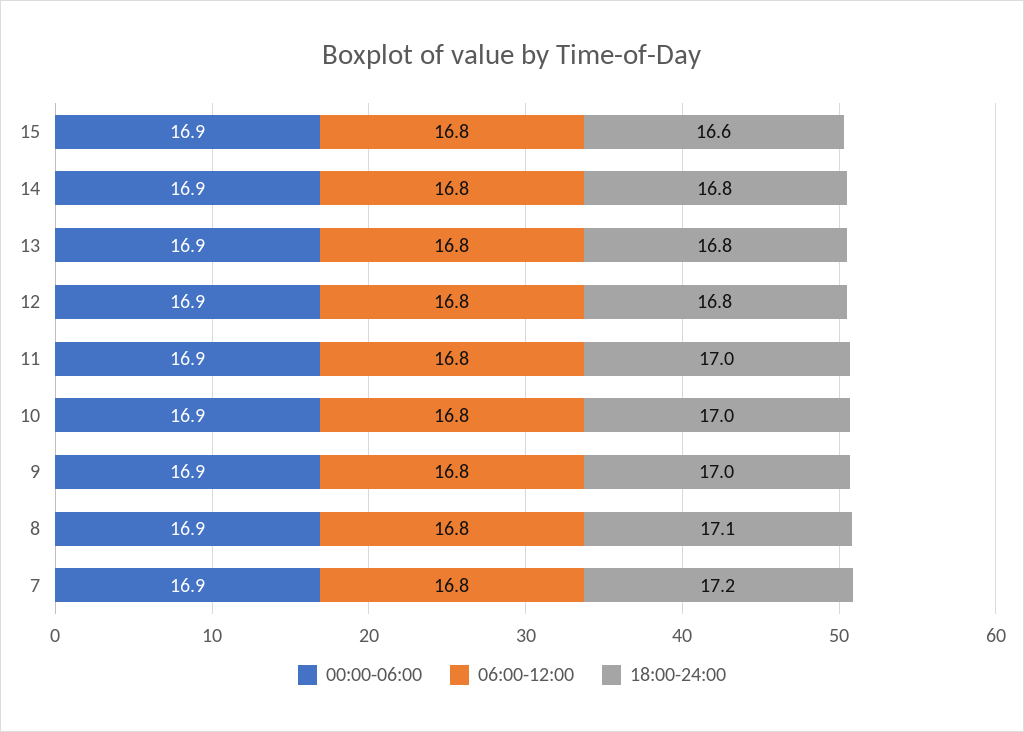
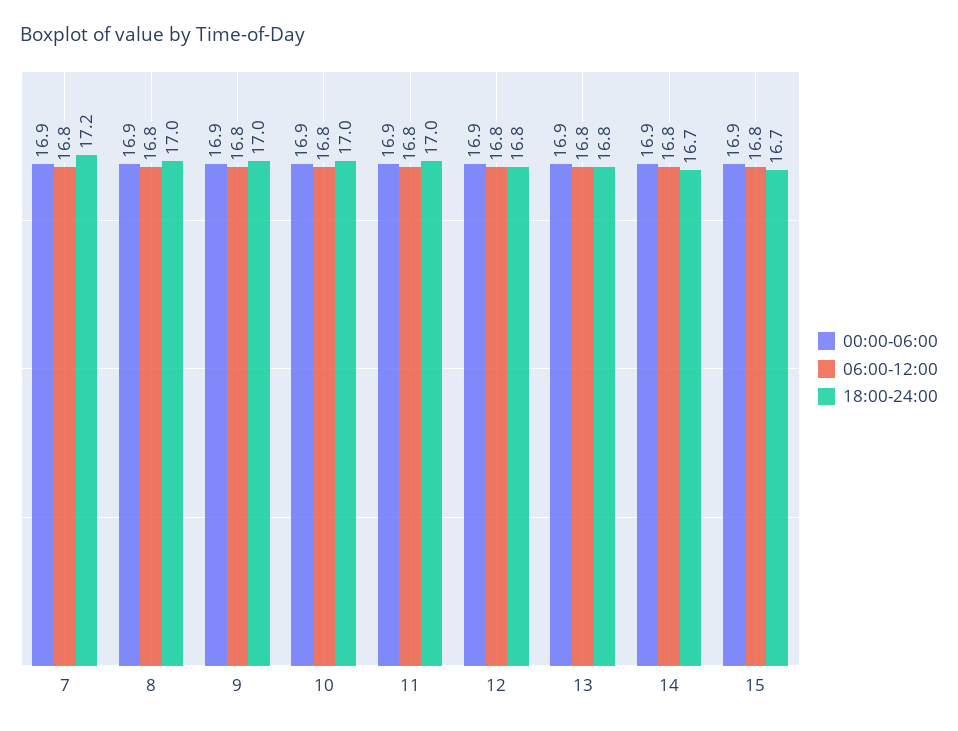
  {
    "00:00-06:00": {
      "15": 16.9,
      "14": 16.9,
      "13": 16.9,
      "12": 16.9,
      "11": 16.9,
      "10": 16.9,
      "9": 16.9,
      "8": 16.9,
      "7": 16.9
    },
    "06:00-12:00": {
      "15": 16.8,
      "14": 16.8,
      "13": 16.8,
      "12": 16.8,
      "11": 16.8,
      "10": 16.8,
      "9": 16.8,
      "8": 16.8,
      "7": 16.8
    },
    "18:00-24:00": {
-     "15": 16.6,
+     "15": 16.7,
-     "14": 16.8,
+     "14": 16.7,
      "13": 16.8,
      "12": 16.8,
      "11": 17,
      "10": 17,
      "9": 17,
-     "8": 17.1,
+     "8": 17,
      "7": 17.2
    }
  }

